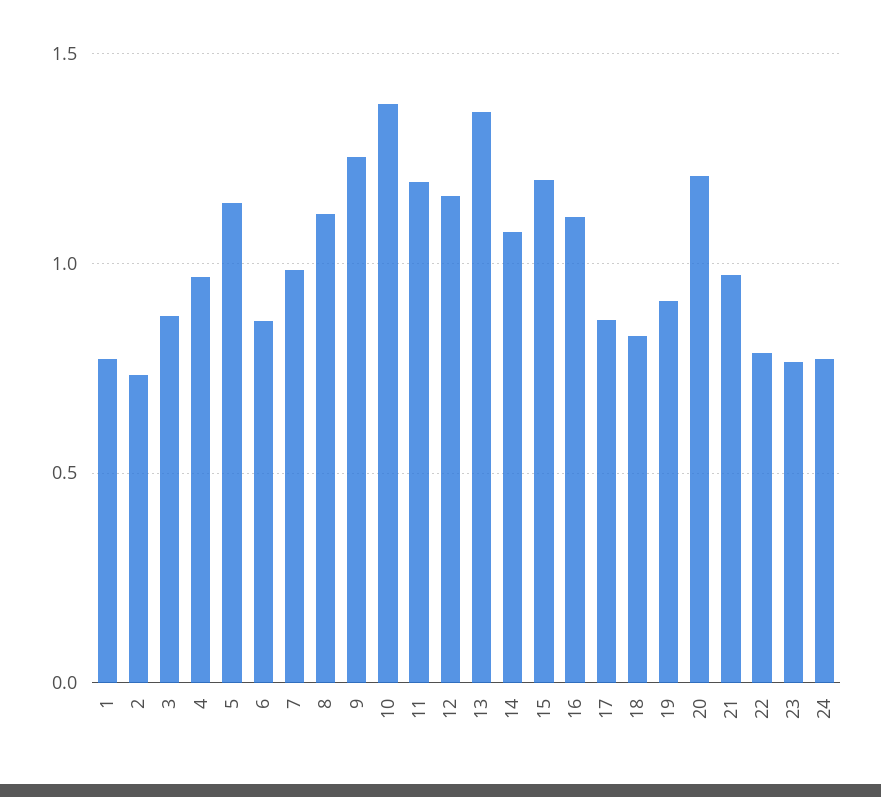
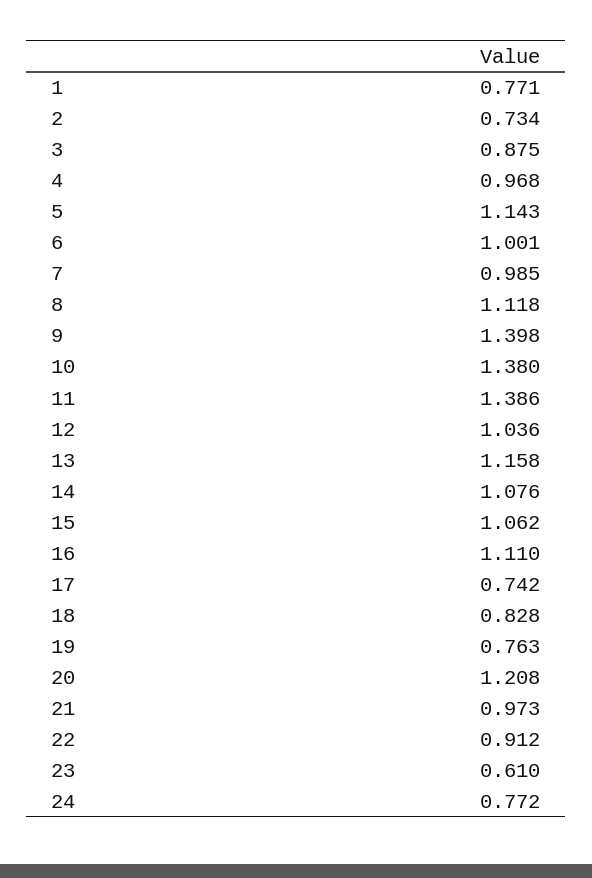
  {
    "1": 0.771,
    "2": 0.734,
    "3": 0.875,
    "4": 0.968,
    "5": 1.143,
-   "6": 0.85,
+   "6": 1.001,
    "7": 0.985,
    "8": 1.118,
-   "9": 1.25,
+   "9": 1.398,
    "10": 1.38,
-   "11": 1.2,
+   "11": 1.386,
-   "12": 1.15,
+   "12": 1.036,
-   "13": 1.35,
+   "13": 1.158,
    "14": 1.076,
-   "15": 1.2,
+   "15": 1.062,
    "16": 1.11,
-   "17": 0.85,
+   "17": 0.742,
    "18": 0.828,
-   "19": 0.9,
+   "19": 0.763,
    "20": 1.208,
    "21": 0.973,
-   "22": 0.8,
+   "22": 0.912,
-   "23": 0.75,
+   "23": 0.61,
    "24": 0.772
  }

